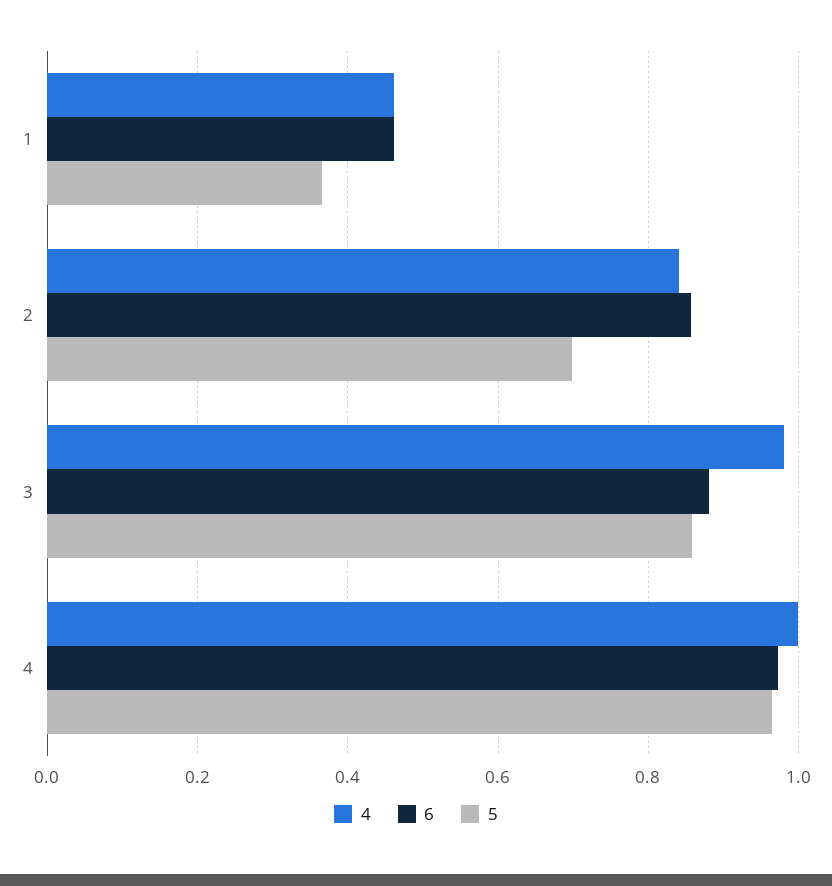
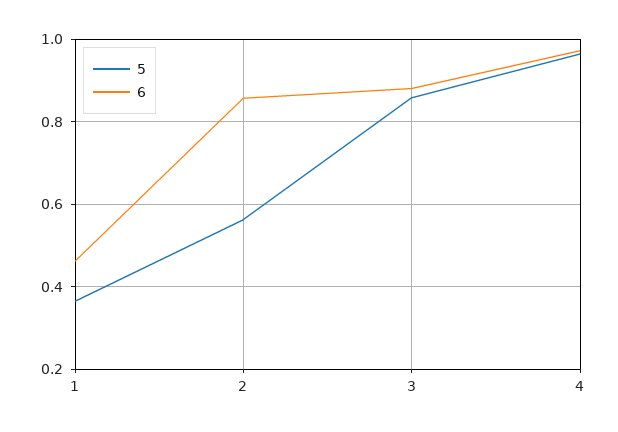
  {
-   "4": {
-     "1": 0.46,
-     "2": 0.84,
-     "3": 0.98,
-     "4": 1
-   },
    "6": {
      "1": 0.46,
      "2": 0.86,
      "3": 0.88,
      "4": 0.98
    },
    "5": {
      "1": 0.36,
-     "2": 0.7,
+     "2": 0.56,
      "3": 0.86,
      "4": 0.96
    }
  }

